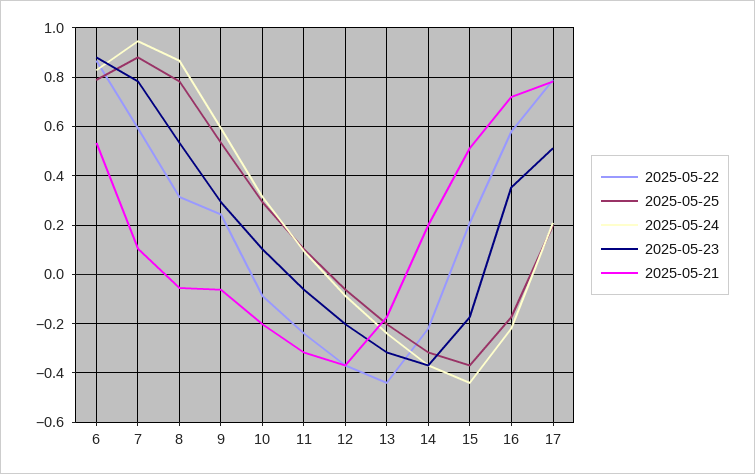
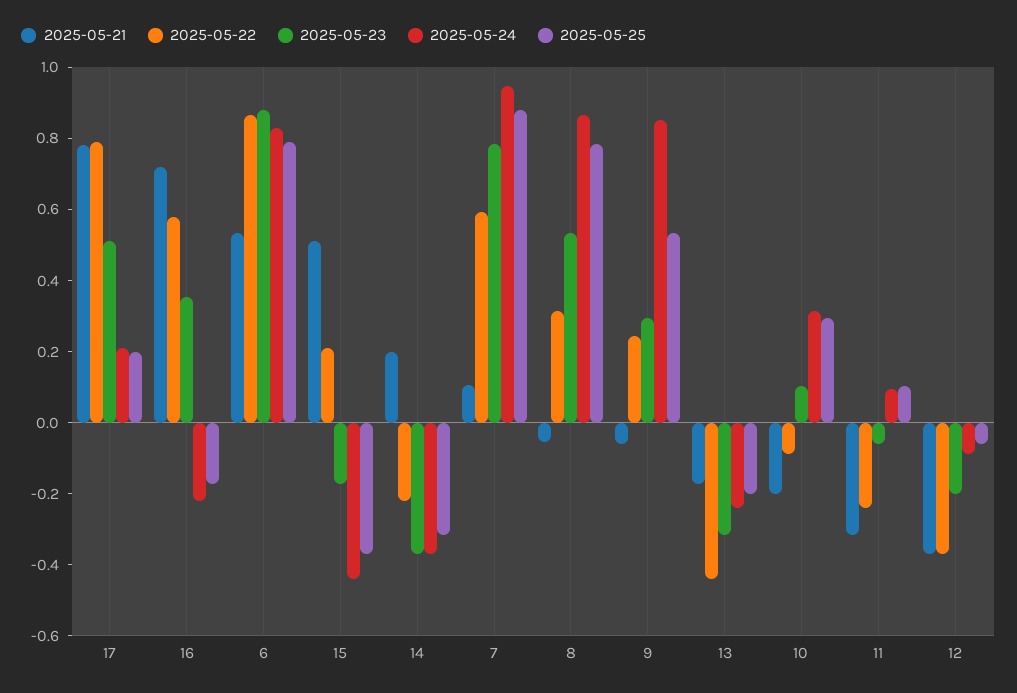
  {
    "2025-05-22": {
      "6": 0.875,
      "7": 0.6,
      "8": 0.325,
      "9": 0.25,
      "10": -0.1,
      "11": -0.25,
      "12": -0.375,
      "13": -0.45,
      "14": -0.225,
      "15": 0.2,
      "16": 0.575,
      "17": 0.8
    },
    "2025-05-25": {
      "6": 0.8,
      "7": 0.875,
      "8": 0.775,
      "9": 0.525,
      "10": 0.3,
      "11": 0.1,
      "12": -0.05,
      "13": -0.2,
      "14": -0.325,
      "15": -0.375,
      "16": -0.175,
      "17": 0.2
    },
    "2025-05-24": {
      "6": 0.825,
      "7": 0.95,
      "8": 0.875,
-     "9": 0.6,
+     "9": 0.85,
      "10": 0.325,
      "11": 0.1,
      "12": -0.1,
      "13": -0.25,
      "14": -0.375,
      "15": -0.45,
      "16": -0.225,
      "17": 0.2
    },
    "2025-05-23": {
      "6": 0.875,
      "7": 0.775,
      "8": 0.525,
      "9": 0.3,
      "10": 0.1,
      "11": -0.05,
      "12": -0.2,
      "13": -0.325,
      "14": -0.375,
      "15": -0.175,
      "16": 0.35,
      "17": 0.5
    },
    "2025-05-21": {
      "6": 0.525,
      "7": 0.1,
      "8": -0.05,
      "9": -0.05,
      "10": -0.2,
      "11": -0.325,
      "12": -0.375,
      "13": -0.175,
      "14": 0.2,
      "15": 0.5,
      "16": 0.725,
      "17": 0.775
    }
  }

